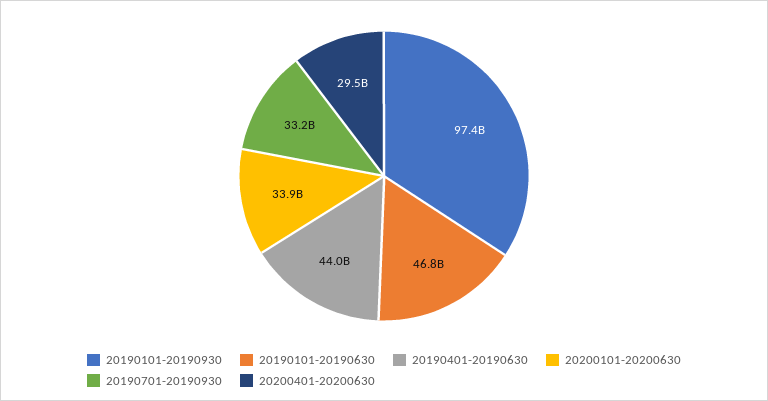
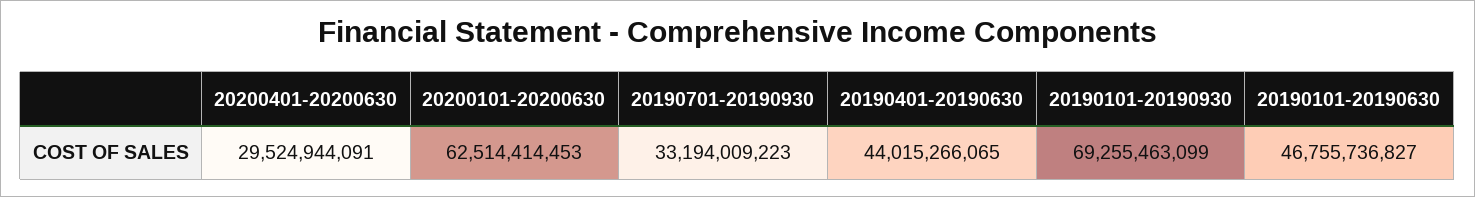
  {
-   "20190101-20190930": 97400000000,
+   "20190101-20190930": 69255463099,
    "20190101-20190630": 46755736827,
    "20190401-20190630": 44015266065,
-   "20200101-20200630": 33900000000,
+   "20200101-20200630": 62514414453,
    "20190701-20190930": 33194009223,
    "20200401-20200630": 29524944091
  }

